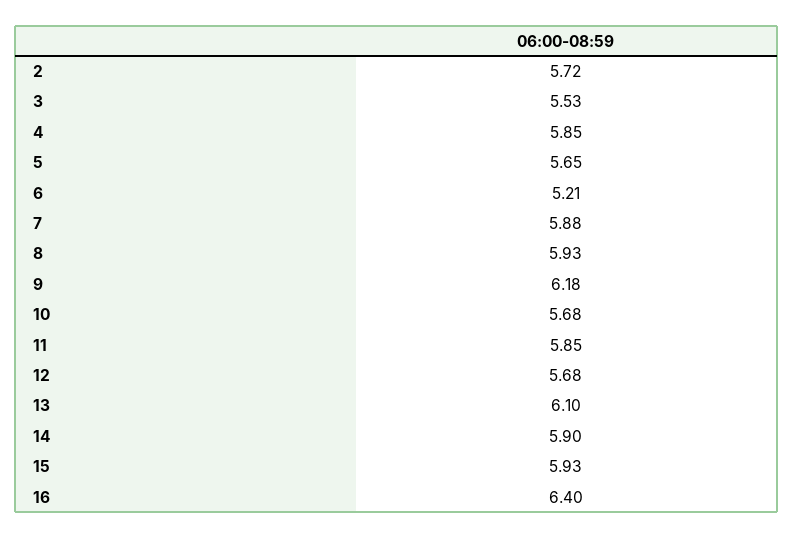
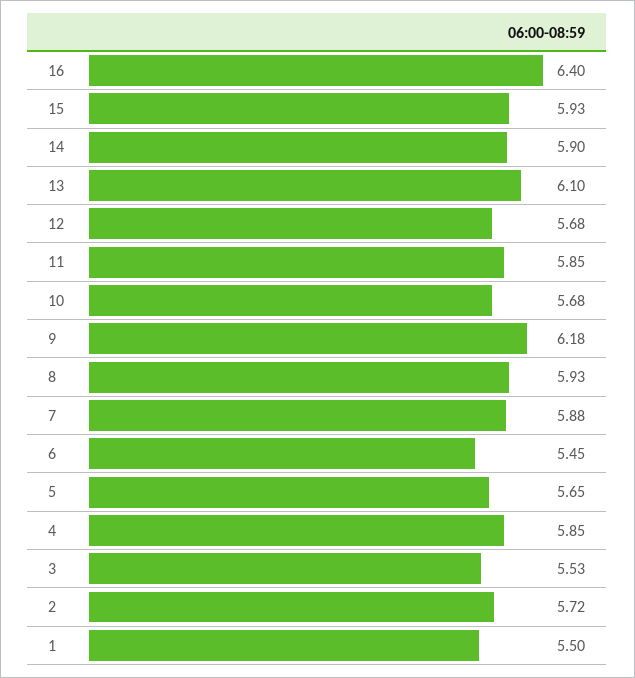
  {
    "2": 5.72,
    "3": 5.53,
    "4": 5.85,
    "5": 5.65,
-   "6": 5.21,
+   "6": 5.45,
    "7": 5.88,
    "8": 5.93,
    "9": 6.18,
    "10": 5.68,
    "11": 5.85,
    "12": 5.68,
    "13": 6.1,
    "14": 5.9,
    "15": 5.93,
-   "16": 6.4
+   "16": 6.4,
+   "1": 5.5
  }

